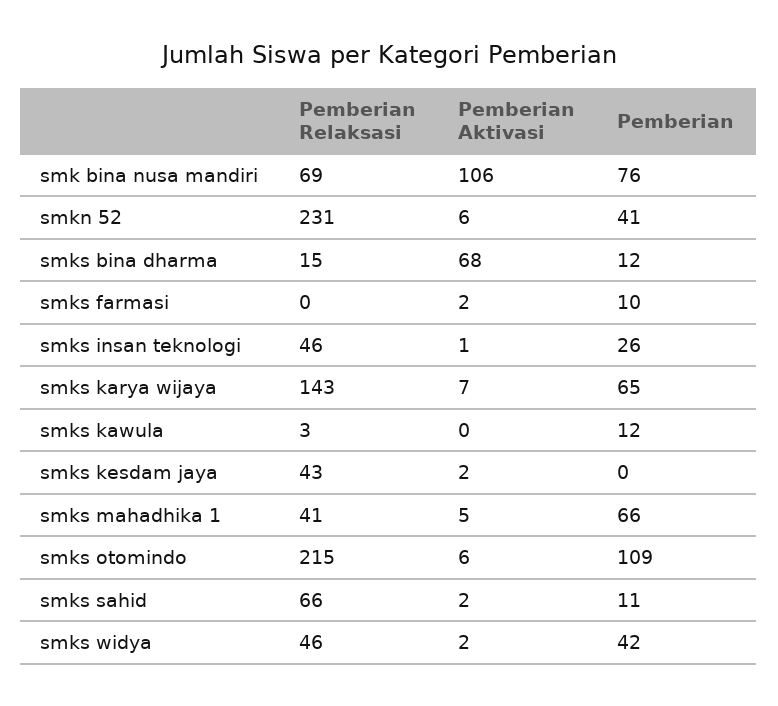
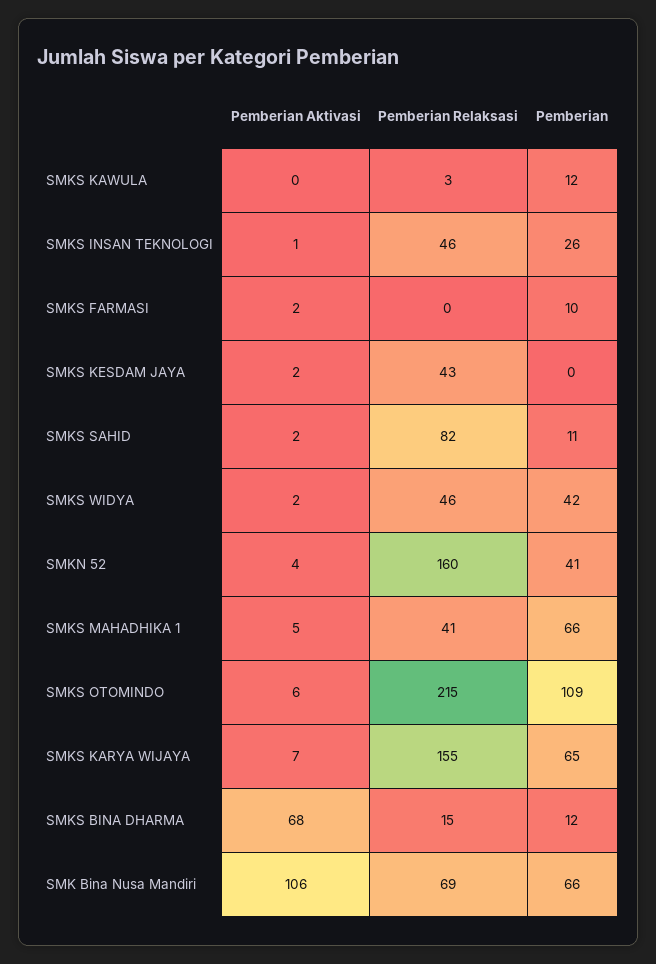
  {
    "Pemberian Relaksasi": {
      "smk bina nusa mandiri": 69,
-     "smkn 52": 231,
+     "smkn 52": 160,
      "smks bina dharma": 15,
      "smks farmasi": 0,
      "smks insan teknologi": 46,
-     "smks karya wijaya": 143,
+     "smks karya wijaya": 155,
      "smks kawula": 3,
      "smks kesdam jaya": 43,
      "smks mahadhika 1": 41,
      "smks otomindo": 215,
-     "smks sahid": 66,
+     "smks sahid": 82,
      "smks widya": 46
    },
    "Pemberian Aktivasi": {
      "smk bina nusa mandiri": 106,
-     "smkn 52": 6,
+     "smkn 52": 4,
      "smks bina dharma": 68,
      "smks farmasi": 2,
      "smks insan teknologi": 1,
      "smks karya wijaya": 7,
      "smks kawula": 0,
      "smks kesdam jaya": 2,
      "smks mahadhika 1": 5,
      "smks otomindo": 6,
      "smks sahid": 2,
      "smks widya": 2
    },
    "Pemberian": {
-     "smk bina nusa mandiri": 76,
+     "smk bina nusa mandiri": 66,
      "smkn 52": 41,
      "smks bina dharma": 12,
      "smks farmasi": 10,
      "smks insan teknologi": 26,
      "smks karya wijaya": 65,
      "smks kawula": 12,
      "smks kesdam jaya": 0,
      "smks mahadhika 1": 66,
      "smks otomindo": 109,
      "smks sahid": 11,
      "smks widya": 42
    }
  }

